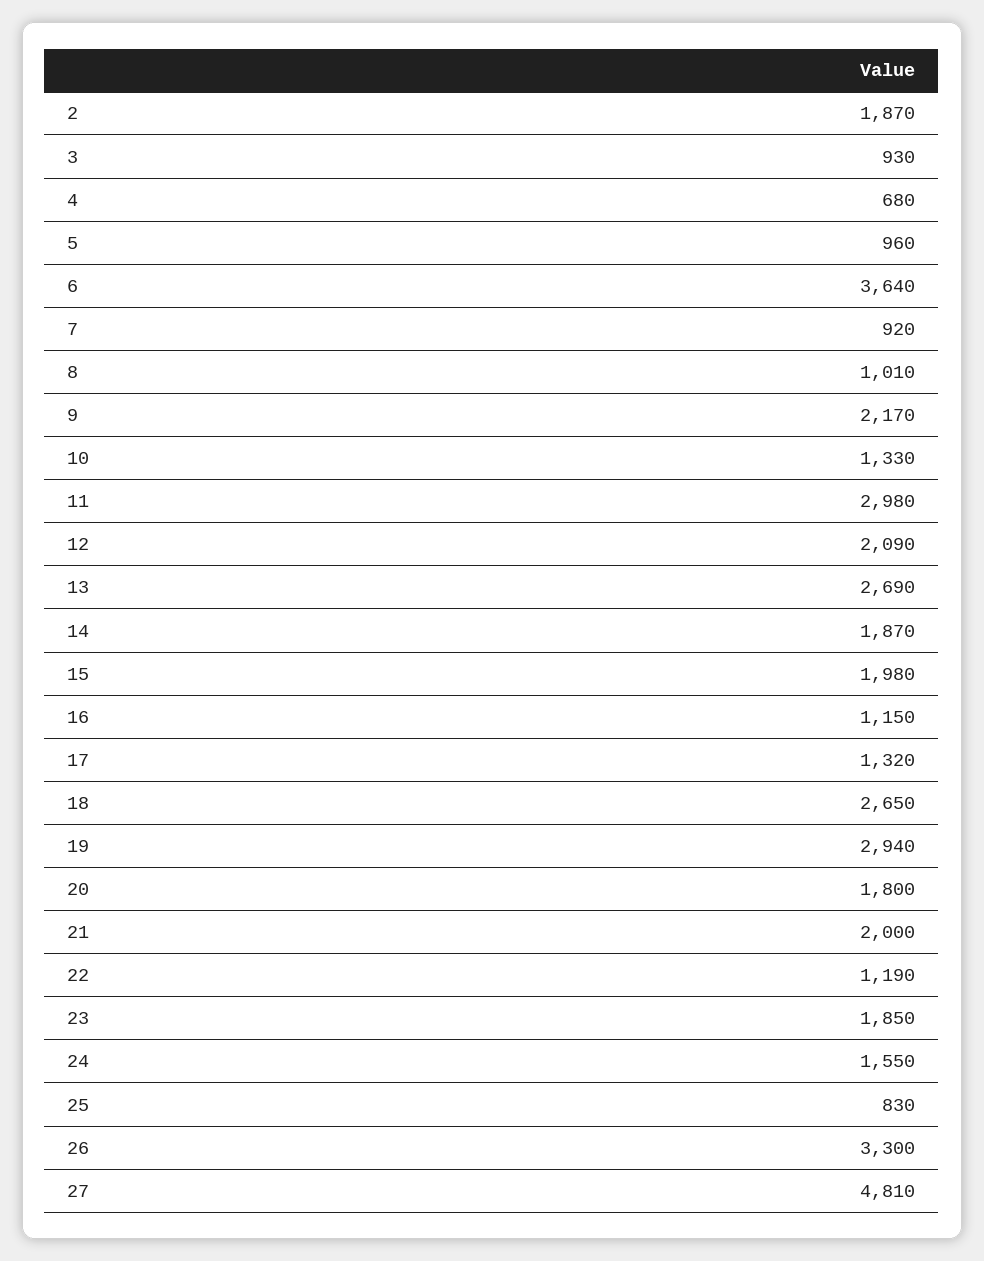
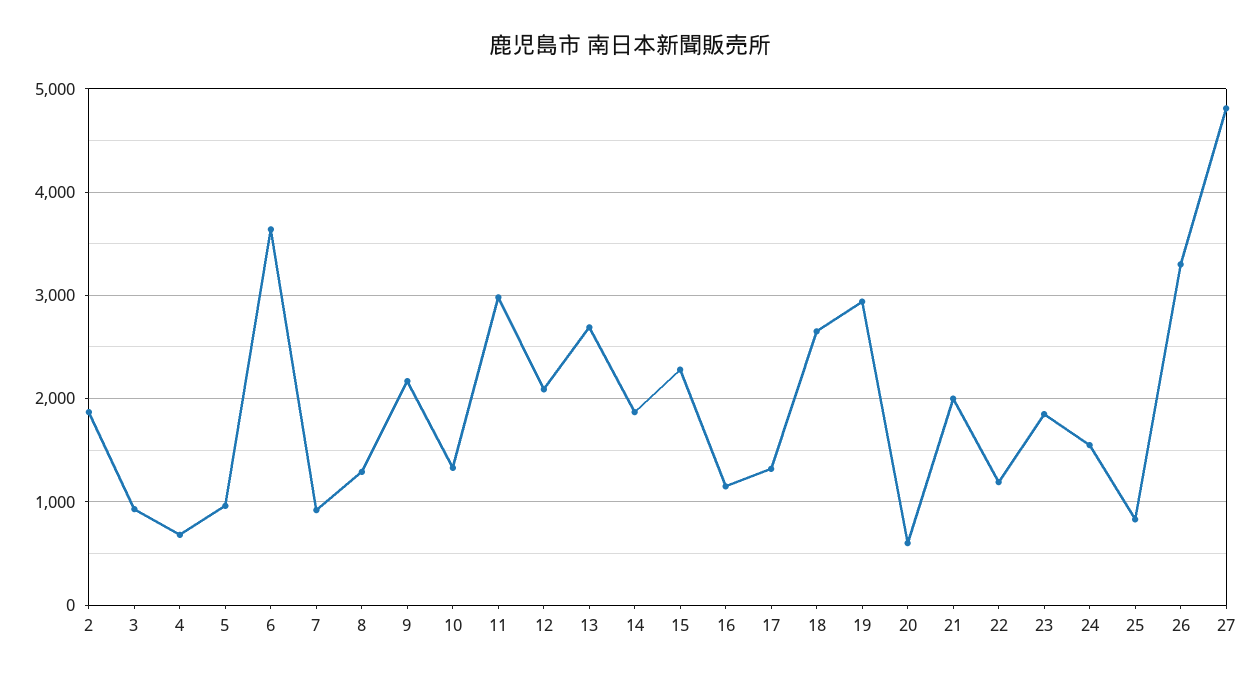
  {
    "2": 1870,
    "3": 930,
    "4": 680,
    "5": 960,
    "6": 3640,
    "7": 920,
-   "8": 1010,
+   "8": 1300,
    "9": 2170,
    "10": 1330,
    "11": 2980,
    "12": 2090,
    "13": 2690,
    "14": 1870,
-   "15": 1980,
+   "15": 2300,
    "16": 1150,
    "17": 1320,
    "18": 2650,
    "19": 2940,
-   "20": 1800,
+   "20": 600,
    "21": 2000,
    "22": 1190,
    "23": 1850,
    "24": 1550,
    "25": 830,
    "26": 3300,
    "27": 4810
  }

